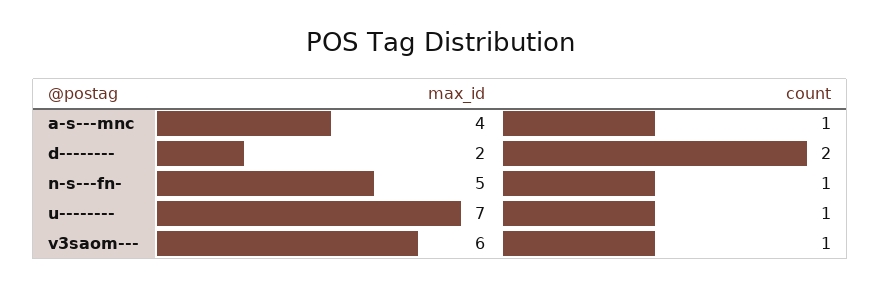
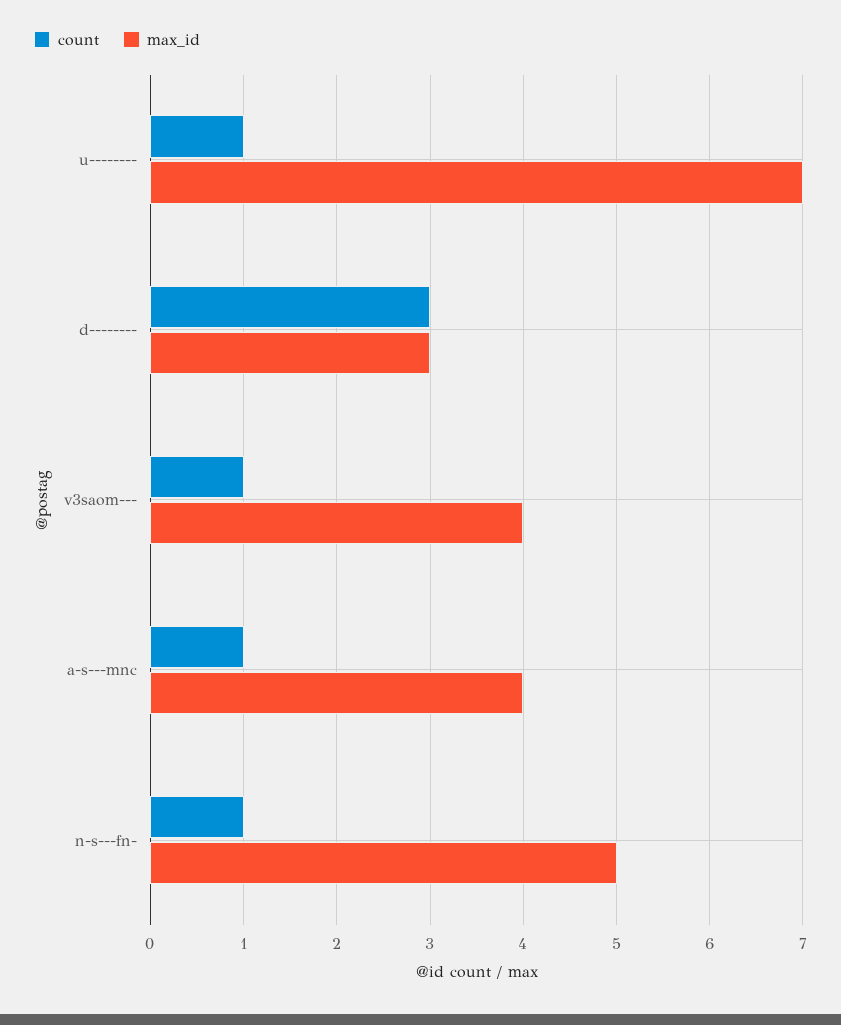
  {
    "max_id": {
      "a-s---mnc": 4,
-     "d--------": 2,
+     "d--------": 3,
      "n-s---fn-": 5,
      "u--------": 7,
-     "v3saom---": 6
+     "v3saom---": 4
    },
    "count": {
      "a-s---mnc": 1,
-     "d--------": 2,
+     "d--------": 3,
      "n-s---fn-": 1,
      "u--------": 1,
      "v3saom---": 1
    }
  }

